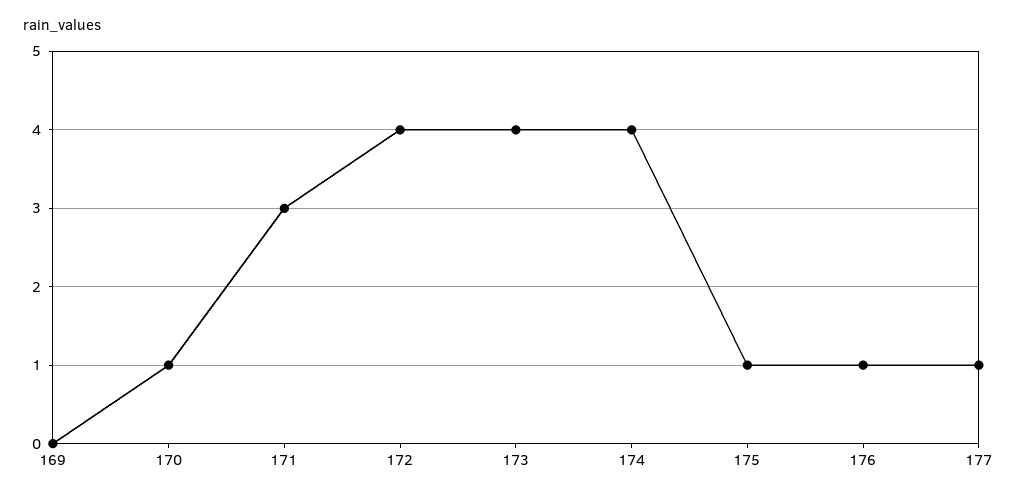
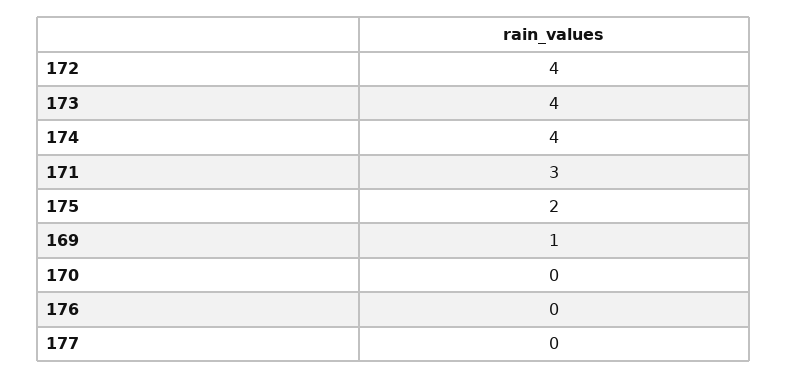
  {
-   "169": 0,
+   "169": 1,
-   "170": 1,
+   "170": 0,
    "171": 3,
    "172": 4,
    "173": 4,
    "174": 4,
-   "175": 1,
+   "175": 2,
-   "176": 1,
+   "176": 0,
-   "177": 1
+   "177": 0
  }

